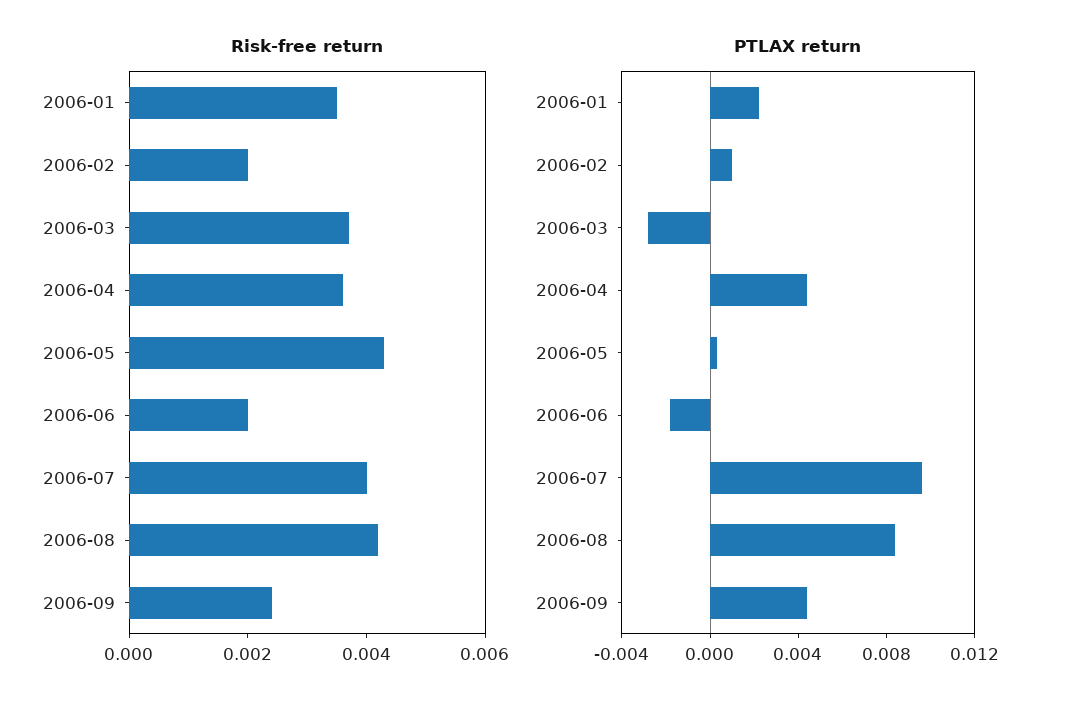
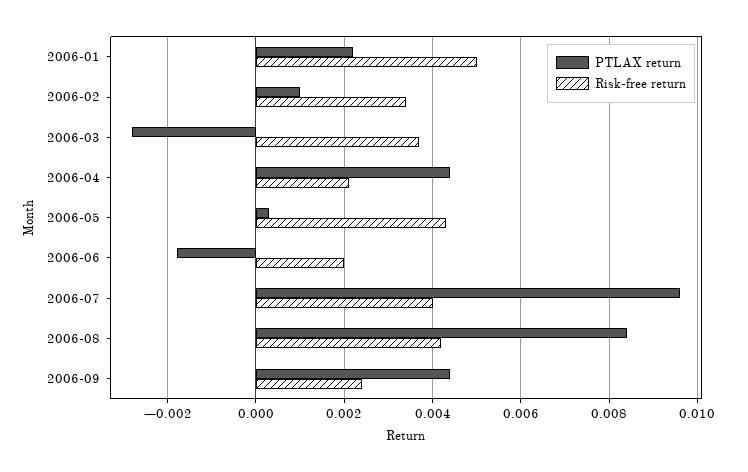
  {
    "Risk-free return": {
-     "2006-01": 0.0035,
+     "2006-01": 0.005,
-     "2006-02": 0.002,
+     "2006-02": 0.0035,
      "2006-03": 0.0035,
-     "2006-04": 0.0035,
+     "2006-04": 0.002,
      "2006-05": 0.0045,
      "2006-06": 0.002,
      "2006-07": 0.004,
      "2006-08": 0.004,
      "2006-09": 0.0025
    },
    "PTLAX return": {
      "2006-01": 0.002,
      "2006-02": 0.001,
      "2006-03": -0.003,
      "2006-04": 0.0045,
      "2006-05": 0.0005,
      "2006-06": -0.002,
      "2006-07": 0.0095,
      "2006-08": 0.0085,
      "2006-09": 0.0045
    }
  }

